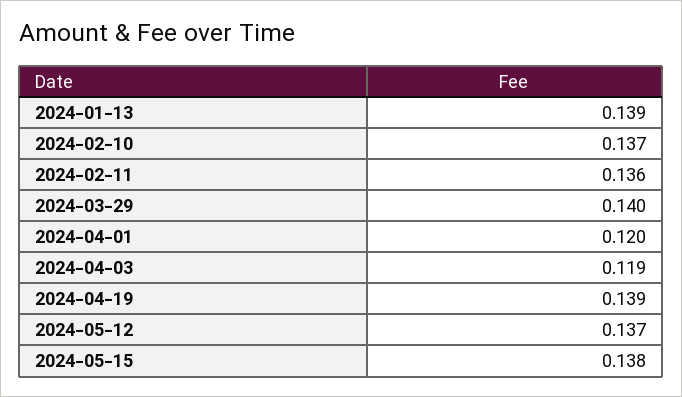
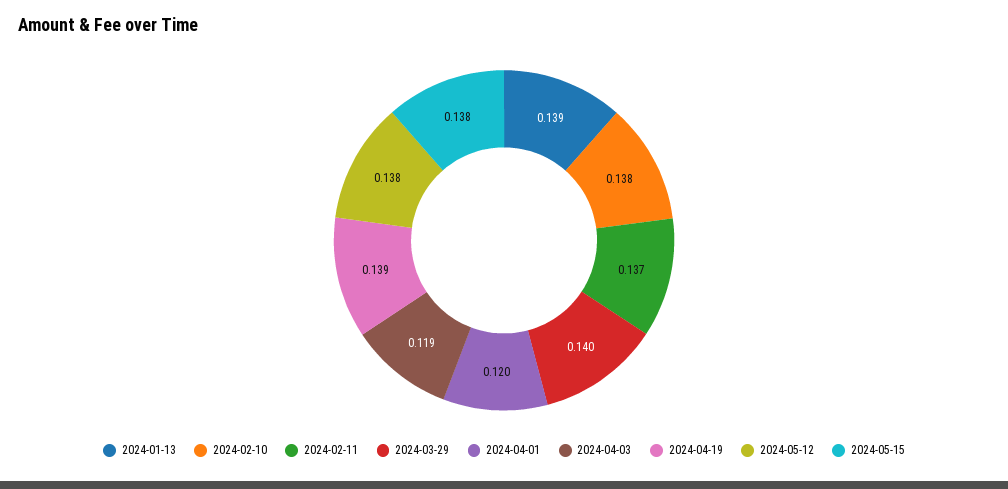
  {
    "2024-01-13": 0.139,
-   "2024-02-10": 0.137,
+   "2024-02-10": 0.138,
-   "2024-02-11": 0.136,
+   "2024-02-11": 0.137,
    "2024-03-29": 0.14,
    "2024-04-01": 0.12,
    "2024-04-03": 0.119,
    "2024-04-19": 0.139,
-   "2024-05-12": 0.137,
+   "2024-05-12": 0.138,
    "2024-05-15": 0.138
  }

